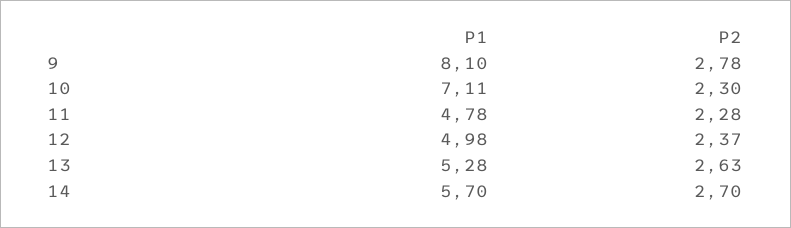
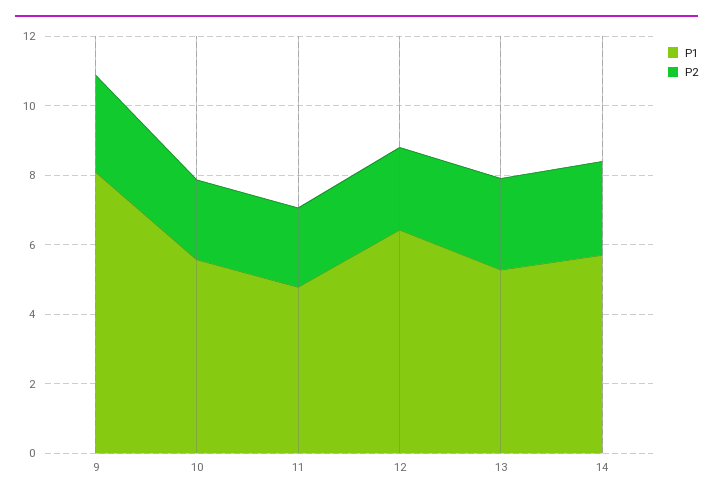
  {
    "P1": {
      "9": 8.1,
-     "10": 7.11,
+     "10": 5.5,
      "11": 4.78,
-     "12": 4.98,
+     "12": 6.5,
      "13": 5.28,
      "14": 5.7
    },
    "P2": {
      "9": 2.78,
      "10": 2.3,
      "11": 2.28,
      "12": 2.37,
      "13": 2.63,
      "14": 2.7
    }
  }

